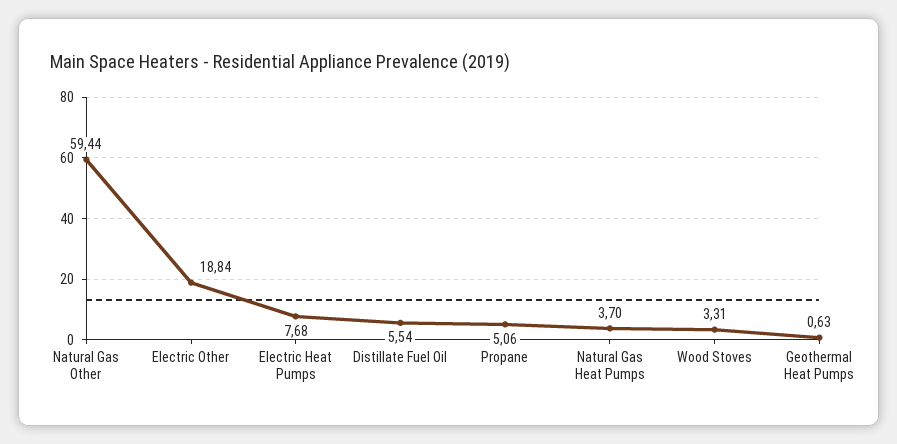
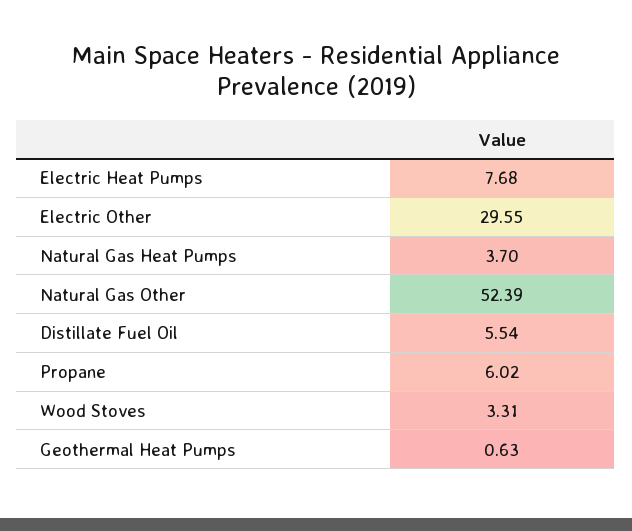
  {
-   "Natural Gas Other": 59.44,
+   "Natural Gas Other": 52.39,
-   "Electric Other": 18.84,
+   "Electric Other": 29.55,
    "Electric Heat Pumps": 7.68,
    "Distillate Fuel Oil": 5.54,
-   "Propane": 5.06,
+   "Propane": 6.02,
    "Natural Gas Heat Pumps": 3.7,
    "Wood Stoves": 3.31,
    "Geothermal Heat Pumps": 0.63
  }

